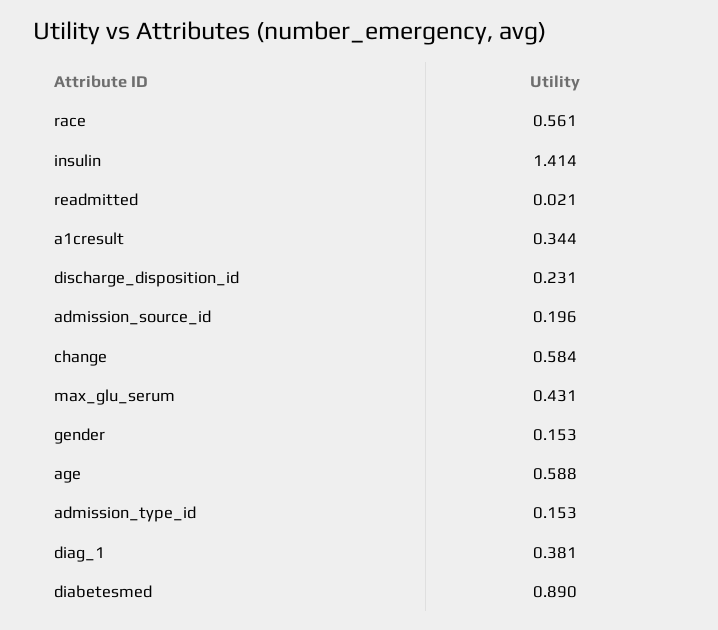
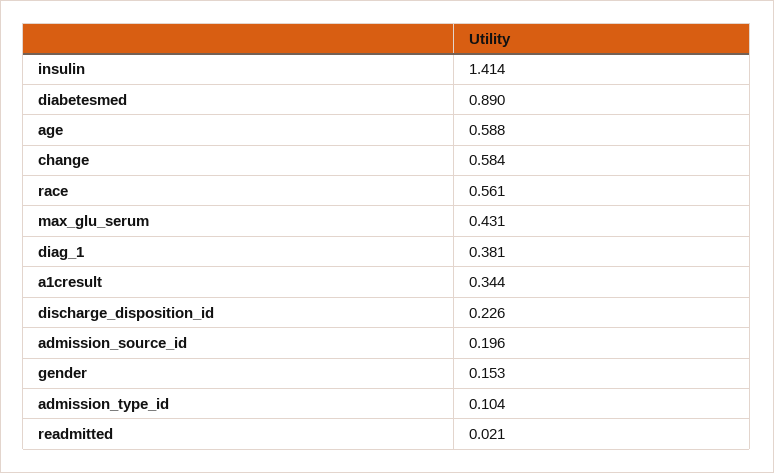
  {
    "race": 0.561,
    "insulin": 1.414,
    "readmitted": 0.021,
    "a1cresult": 0.344,
-   "discharge_disposition_id": 0.231,
+   "discharge_disposition_id": 0.226,
    "admission_source_id": 0.196,
    "change": 0.584,
    "max_glu_serum": 0.431,
    "gender": 0.153,
    "age": 0.588,
-   "admission_type_id": 0.153,
+   "admission_type_id": 0.104,
    "diag_1": 0.381,
    "diabetesmed": 0.89
  }

